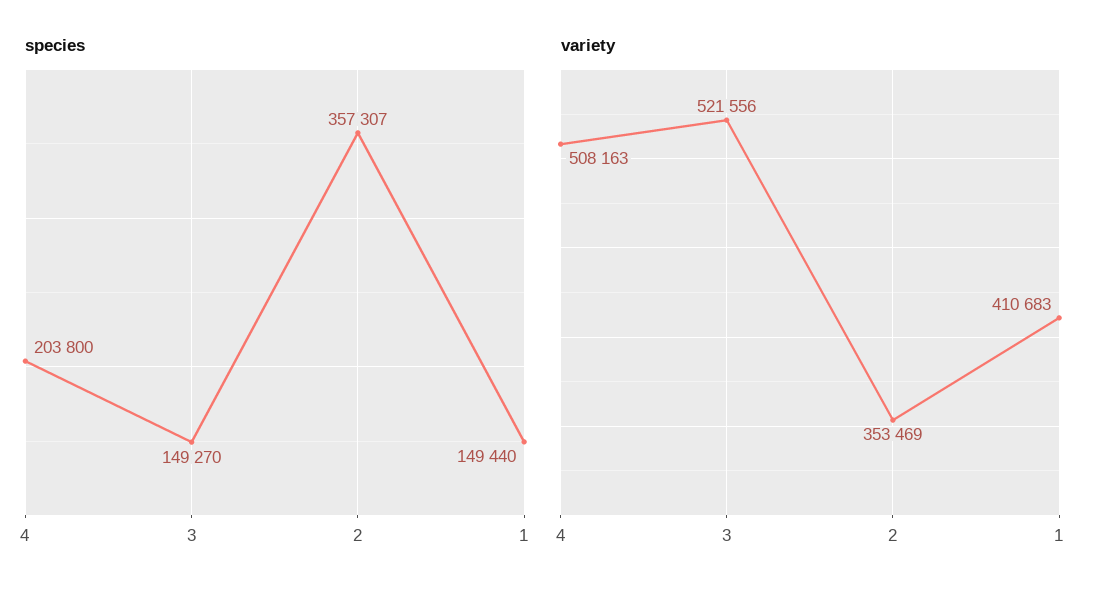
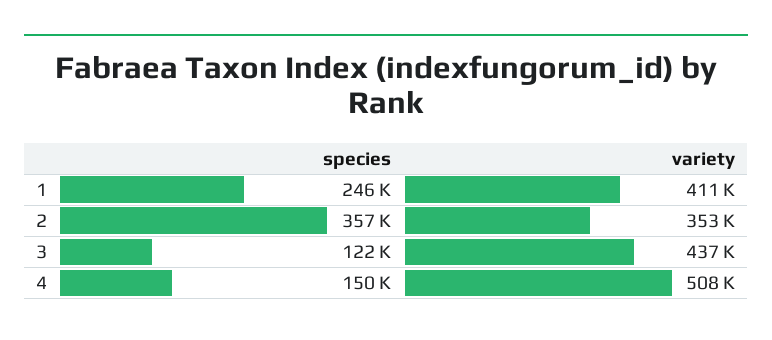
  {
    "species": {
-     "4": 203800,
+     "4": 150000,
-     "3": 149270,
+     "3": 122000,
      "2": 357307,
-     "1": 149440
+     "1": 246000
    },
    "variety": {
      "4": 508163,
-     "3": 521556,
+     "3": 437000,
      "2": 353469,
      "1": 410683
    }
  }

